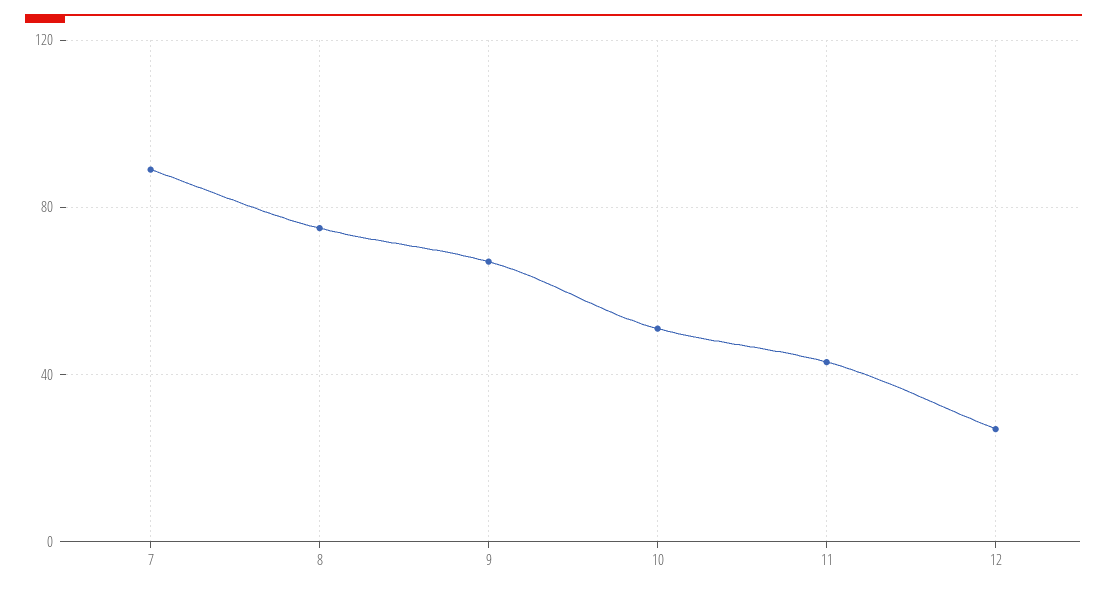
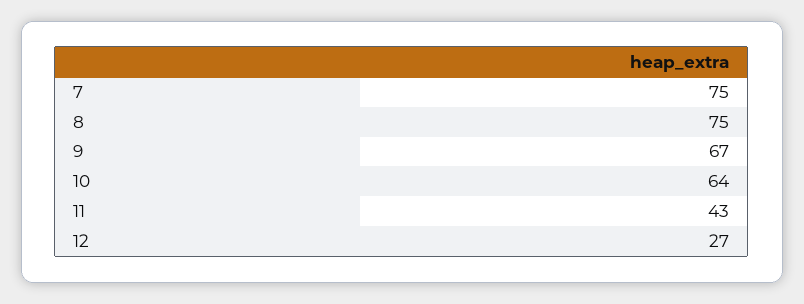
  {
-   "7": 90,
+   "7": 75,
    "8": 75,
    "9": 67,
-   "10": 50,
+   "10": 64,
    "11": 43,
    "12": 27
  }

